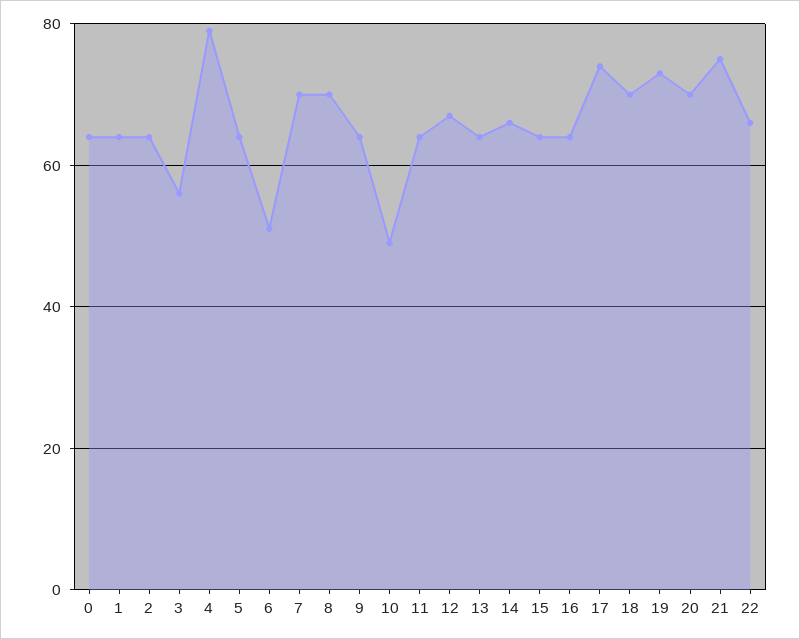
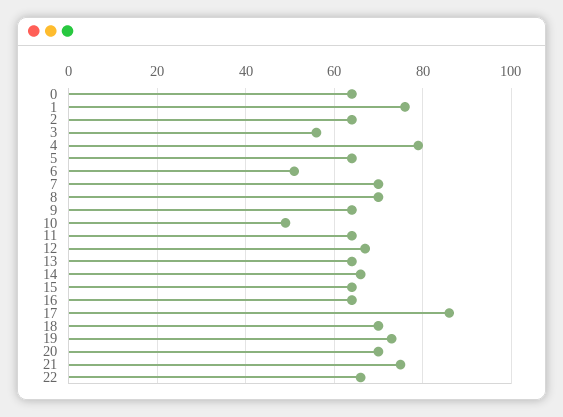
  {
    "0": 65,
-   "1": 65,
+   "1": 75,
    "2": 65,
    "3": 55,
    "4": 80,
    "5": 65,
    "6": 50,
    "7": 70,
    "8": 70,
    "9": 65,
    "10": 50,
    "11": 65,
    "12": 65,
    "13": 65,
    "14": 65,
    "15": 65,
    "16": 65,
-   "17": 75,
+   "17": 85,
    "18": 70,
    "19": 75,
    "20": 70,
    "21": 75,
    "22": 65
  }

